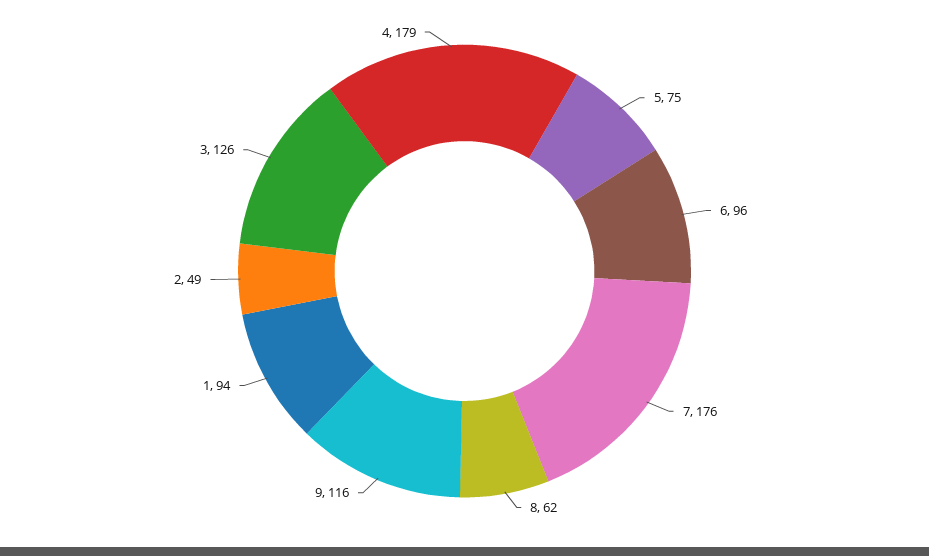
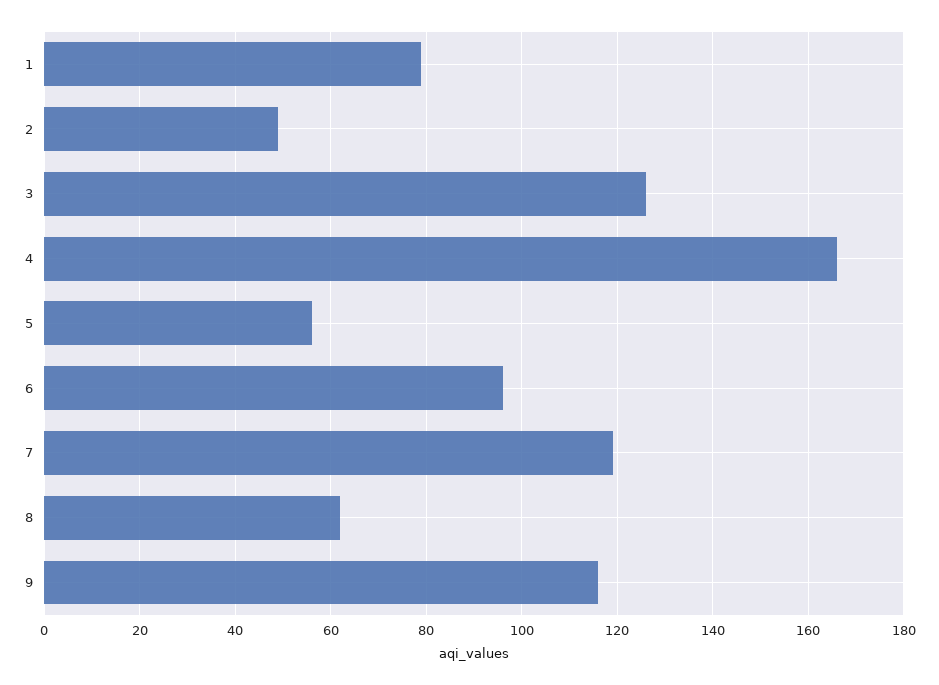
  {
-   "5": 75,
+   "5": 55,
    "6": 96,
-   "7": 176,
+   "7": 120,
    "8": 62,
    "9": 116,
-   "1": 94,
+   "1": 80,
    "2": 49,
    "3": 126,
-   "4": 179
+   "4": 165
  }

